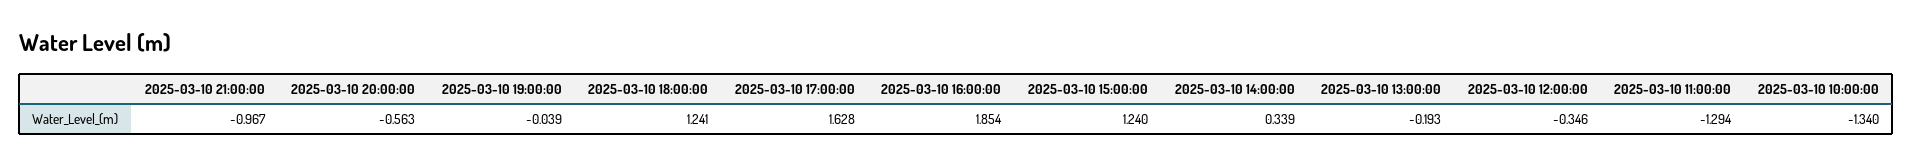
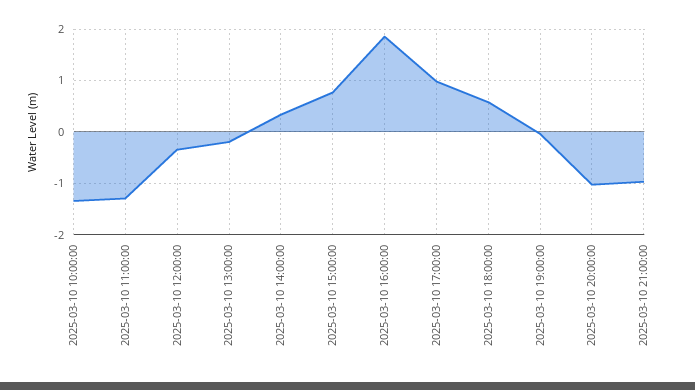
  {
    "2025-03-10 21:00:00": -0.967,
-   "2025-03-10 20:00:00": -0.563,
+   "2025-03-10 20:00:00": -1,
    "2025-03-10 19:00:00": -0.039,
-   "2025-03-10 18:00:00": 1.241,
+   "2025-03-10 18:00:00": 0.6,
-   "2025-03-10 17:00:00": 1.628,
+   "2025-03-10 17:00:00": 1,
    "2025-03-10 16:00:00": 1.854,
-   "2025-03-10 15:00:00": 1.24,
+   "2025-03-10 15:00:00": 0.8,
    "2025-03-10 14:00:00": 0.339,
    "2025-03-10 13:00:00": -0.193,
    "2025-03-10 12:00:00": -0.346,
    "2025-03-10 11:00:00": -1.294,
    "2025-03-10 10:00:00": -1.34
  }

